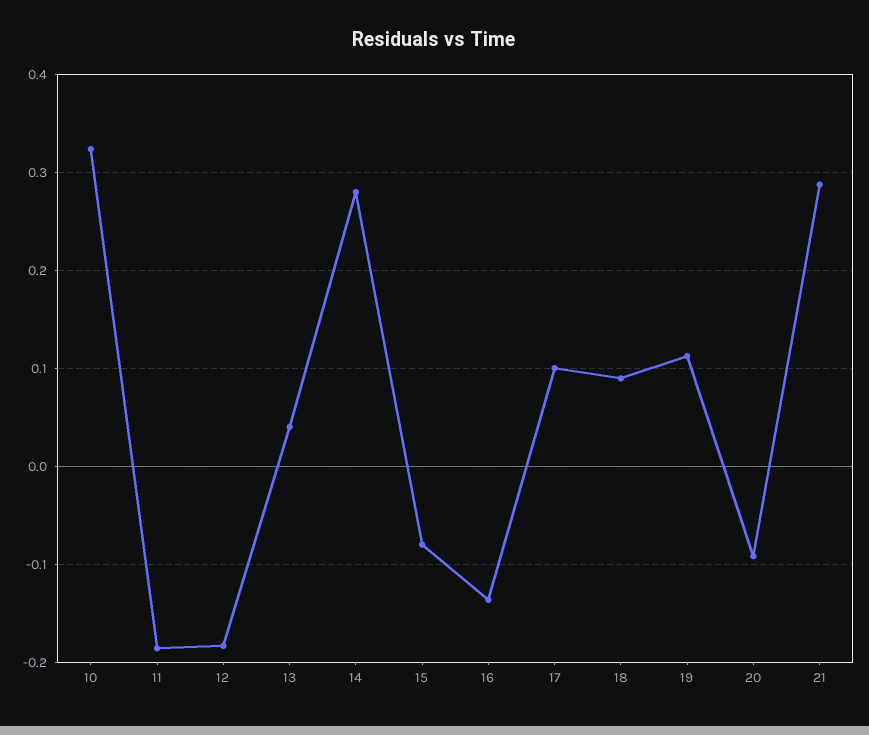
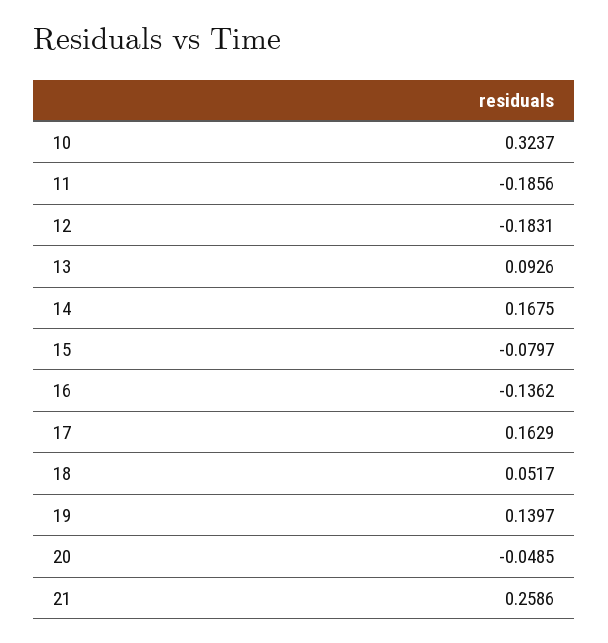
  {
    "10": 0.3237,
    "11": -0.1856,
    "12": -0.1831,
-   "13": 0.04,
+   "13": 0.0926,
-   "14": 0.28,
+   "14": 0.1675,
    "15": -0.0797,
    "16": -0.1362,
-   "17": 0.1,
+   "17": 0.1629,
-   "18": 0.09,
+   "18": 0.0517,
-   "19": 0.11,
+   "19": 0.1397,
-   "20": -0.09,
+   "20": -0.0485,
-   "21": 0.29
+   "21": 0.2586
  }

